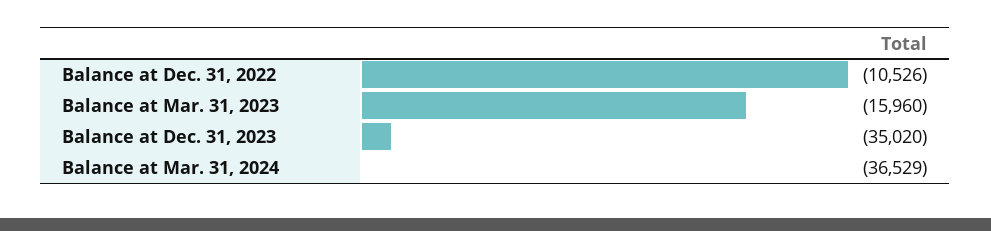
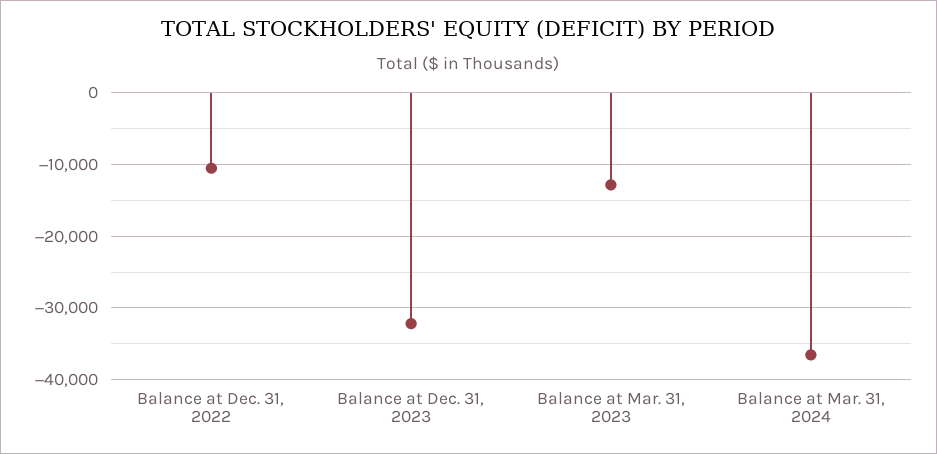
  {
    "Balance at Dec. 31, 2022": -10526,
-   "Balance at Mar. 31, 2023": -15960,
+   "Balance at Mar. 31, 2023": -13000,
-   "Balance at Dec. 31, 2023": -35020,
+   "Balance at Dec. 31, 2023": -32000,
    "Balance at Mar. 31, 2024": -36529
  }

